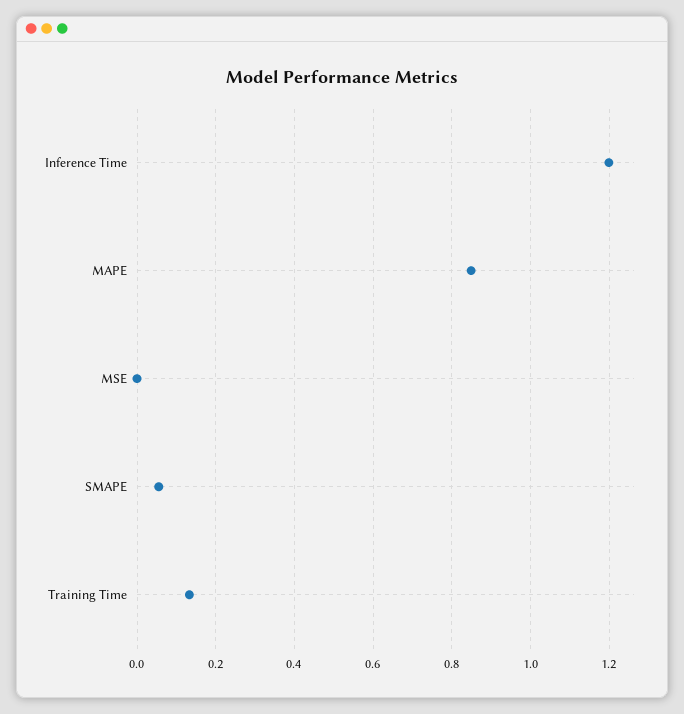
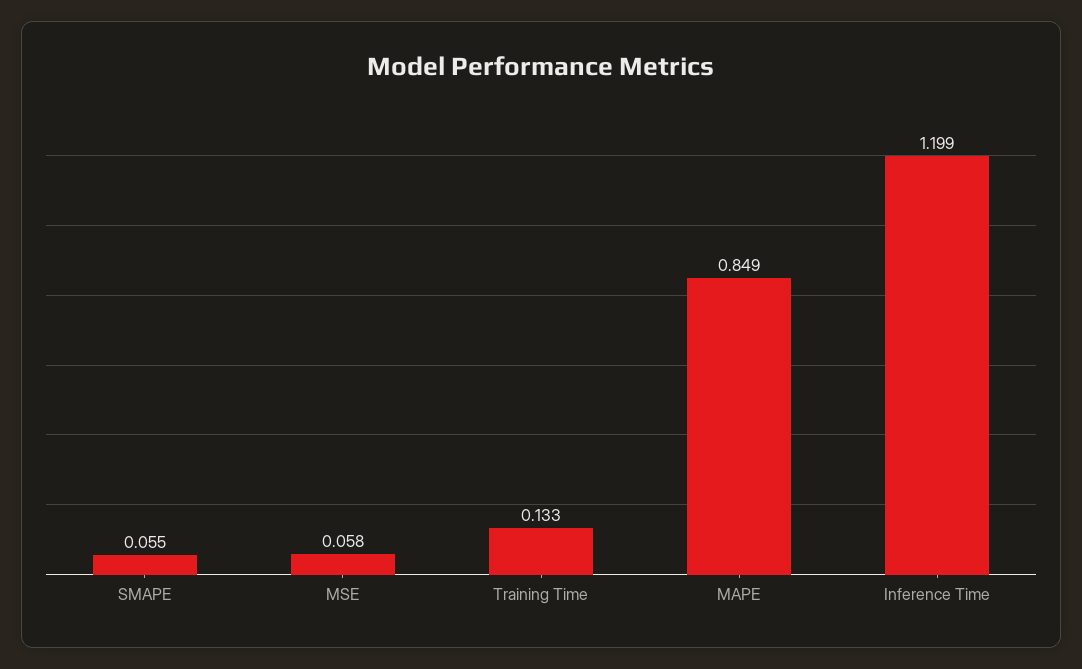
  {
    "Inference Time": 1.199,
    "MAPE": 0.849,
-   "MSE": 0,
+   "MSE": 0.058,
    "SMAPE": 0.055,
    "Training Time": 0.133
  }

